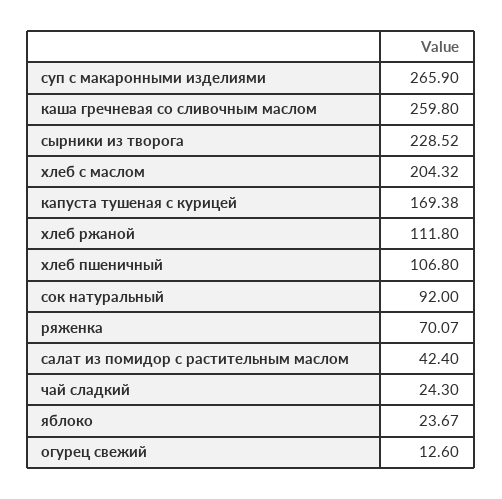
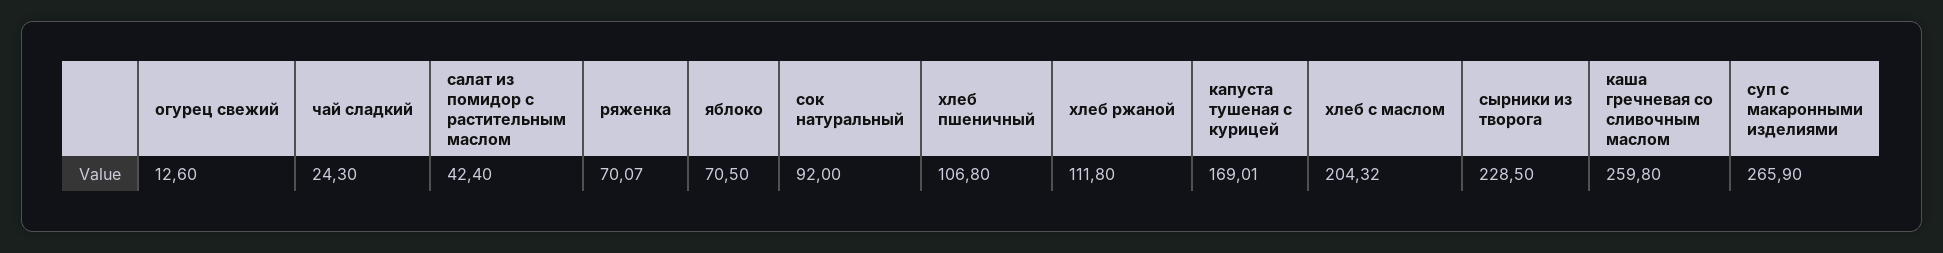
  {
    "суп с макаронными изделиями": 265.9,
    "каша гречневая со сливочным маслом": 259.8,
-   "сырники из творога": 228.52,
+   "сырники из творога": 228.5,
    "хлеб с маслом": 204.32,
-   "капуста тушеная с курицей": 169.38,
+   "капуста тушеная с курицей": 169.01,
    "хлеб ржаной": 111.8,
    "хлеб пшеничный": 106.8,
    "сок натуральный": 92,
    "ряженка": 70.07,
    "салат из помидор с растительным маслом": 42.4,
    "чай сладкий": 24.3,
-   "яблоко": 23.67,
+   "яблоко": 70.5,
    "огурец свежий": 12.6
  }

